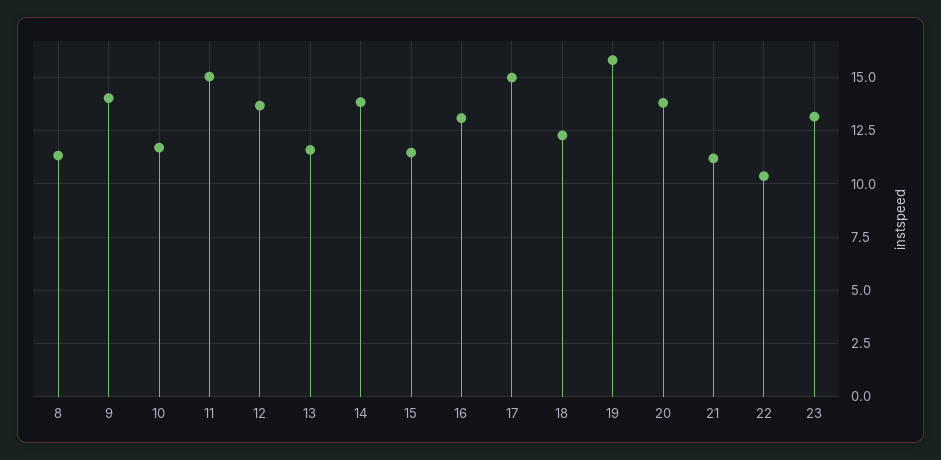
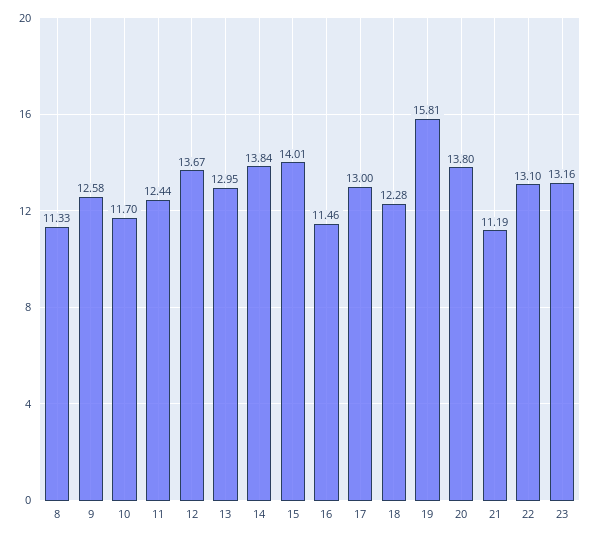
  {
    "8": 11.33,
-   "9": 14,
+   "9": 12.58,
    "10": 11.7,
-   "11": 15,
+   "11": 12.44,
    "12": 13.67,
-   "13": 11.5,
+   "13": 12.95,
    "14": 13.84,
-   "15": 11.5,
+   "15": 14.01,
-   "16": 13,
+   "16": 11.46,
-   "17": 15,
+   "17": 13,
    "18": 12.28,
    "19": 15.81,
    "20": 13.8,
    "21": 11.19,
-   "22": 10.5,
+   "22": 13.1,
    "23": 13.16
  }

